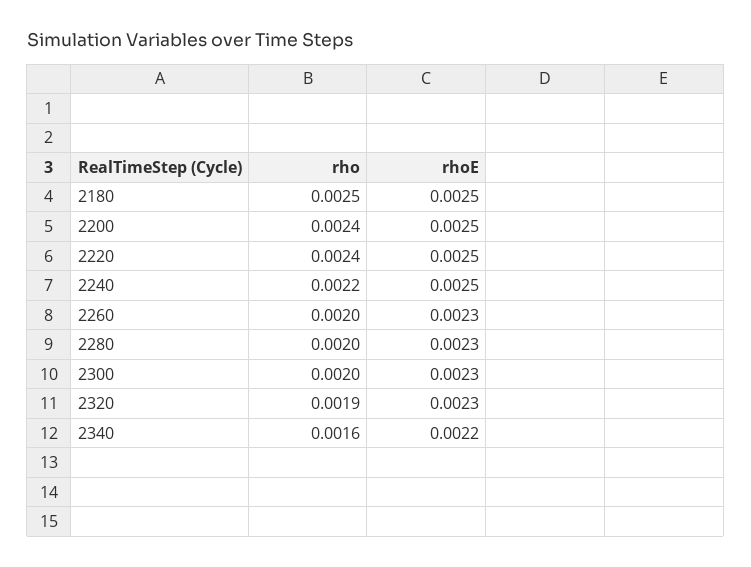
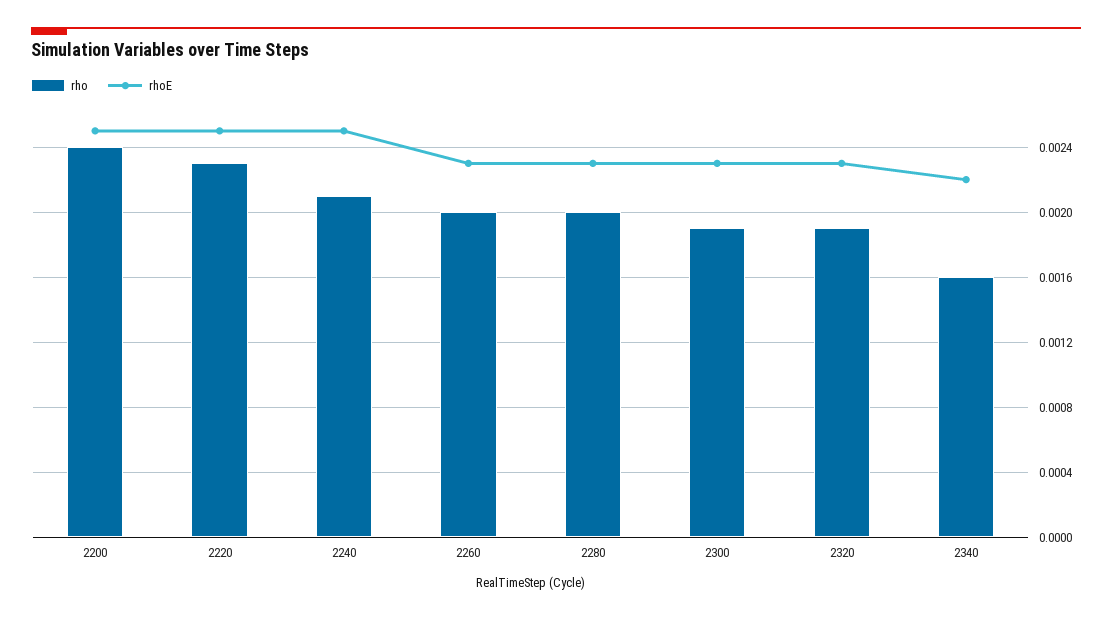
  {
    "rho": {
-     "2180": 0.0025,
      "2200": 0.0024,
-     "2220": 0.0024,
+     "2220": 0.0023,
-     "2240": 0.0022,
+     "2240": 0.0021,
      "2260": 0.002,
      "2280": 0.002,
-     "2300": 0.002,
+     "2300": 0.0019,
      "2320": 0.0019,
      "2340": 0.0016
    },
    "rhoE": {
-     "2180": 0.0025,
      "2200": 0.0025,
      "2220": 0.0025,
      "2240": 0.0025,
      "2260": 0.0023,
      "2280": 0.0023,
      "2300": 0.0023,
      "2320": 0.0023,
      "2340": 0.0022
    }
  }

